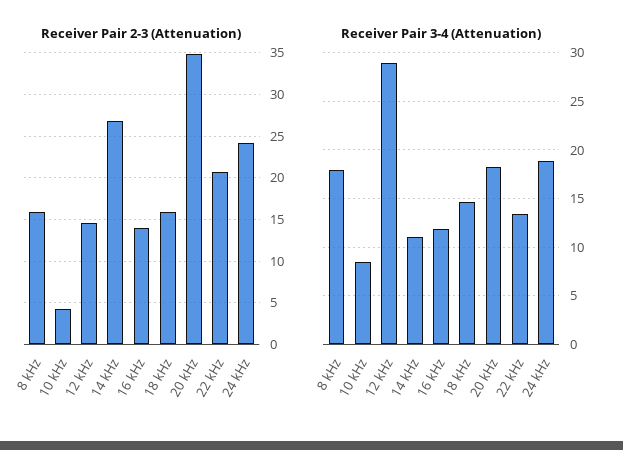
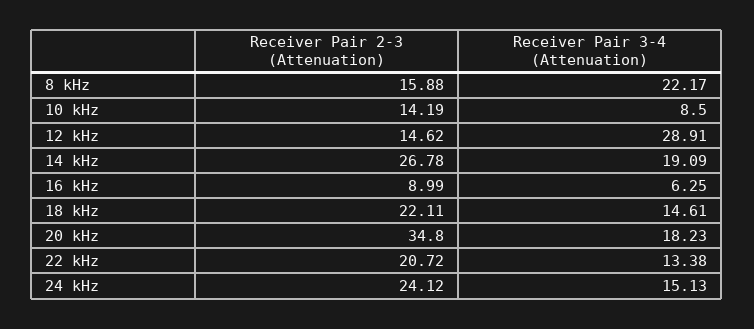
  {
    "Receiver Pair 2-3 (Attenuation)": {
      "8 kHz": 15.88,
-     "10 kHz": 4,
+     "10 kHz": 14.19,
      "12 kHz": 14.62,
      "14 kHz": 26.78,
-     "16 kHz": 14,
+     "16 kHz": 8.99,
-     "18 kHz": 16,
+     "18 kHz": 22.11,
      "20 kHz": 34.8,
      "22 kHz": 20.72,
      "24 kHz": 24.12
    },
    "Receiver Pair 3-4 (Attenuation)": {
-     "8 kHz": 18,
+     "8 kHz": 22.17,
      "10 kHz": 8.5,
      "12 kHz": 28.91,
-     "14 kHz": 11,
+     "14 kHz": 19.09,
-     "16 kHz": 12,
+     "16 kHz": 6.25,
      "18 kHz": 14.61,
      "20 kHz": 18.23,
      "22 kHz": 13.38,
-     "24 kHz": 19
+     "24 kHz": 15.13
    }
  }

